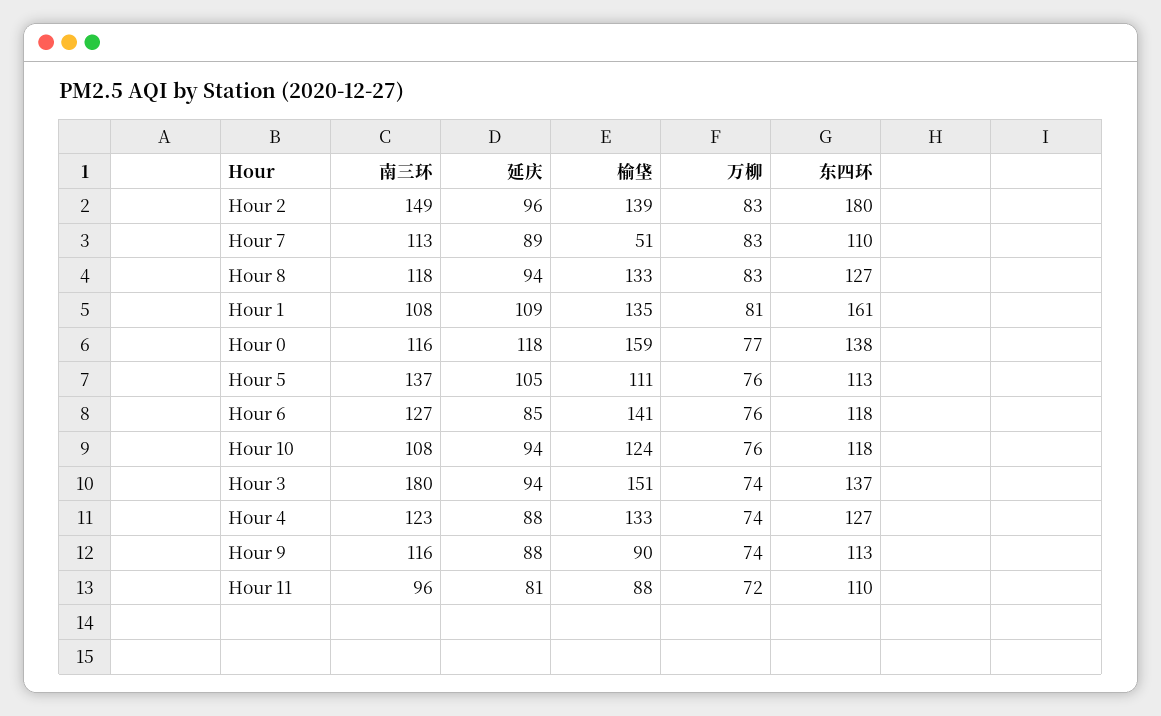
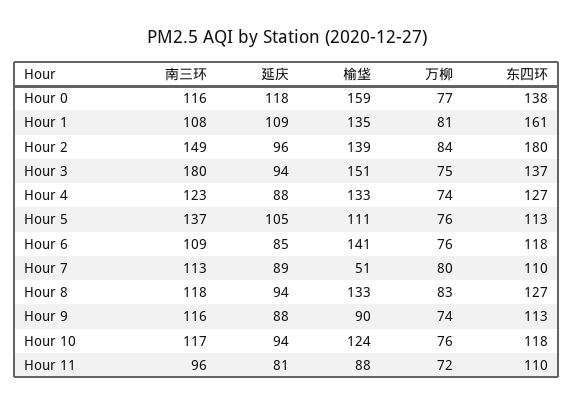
  {
    "南三环": {
      "Hour 2": 149,
      "Hour 7": 113,
      "Hour 8": 118,
      "Hour 1": 108,
      "Hour 0": 116,
      "Hour 5": 137,
-     "Hour 6": 127,
+     "Hour 6": 109,
-     "Hour 10": 108,
+     "Hour 10": 117,
      "Hour 3": 180,
      "Hour 4": 123,
      "Hour 9": 116,
      "Hour 11": 96
    },
    "延庆": {
      "Hour 2": 96,
      "Hour 7": 89,
      "Hour 8": 94,
      "Hour 1": 109,
      "Hour 0": 118,
      "Hour 5": 105,
      "Hour 6": 85,
      "Hour 10": 94,
      "Hour 3": 94,
      "Hour 4": 88,
      "Hour 9": 88,
      "Hour 11": 81
    },
    "榆垡": {
      "Hour 2": 139,
      "Hour 7": 51,
      "Hour 8": 133,
      "Hour 1": 135,
      "Hour 0": 159,
      "Hour 5": 111,
      "Hour 6": 141,
      "Hour 10": 124,
      "Hour 3": 151,
      "Hour 4": 133,
      "Hour 9": 90,
      "Hour 11": 88
    },
    "万柳": {
-     "Hour 2": 83,
+     "Hour 2": 84,
-     "Hour 7": 83,
+     "Hour 7": 80,
      "Hour 8": 83,
      "Hour 1": 81,
      "Hour 0": 77,
      "Hour 5": 76,
      "Hour 6": 76,
      "Hour 10": 76,
-     "Hour 3": 74,
+     "Hour 3": 75,
      "Hour 4": 74,
      "Hour 9": 74,
      "Hour 11": 72
    },
    "东四环": {
      "Hour 2": 180,
      "Hour 7": 110,
      "Hour 8": 127,
      "Hour 1": 161,
      "Hour 0": 138,
      "Hour 5": 113,
      "Hour 6": 118,
      "Hour 10": 118,
      "Hour 3": 137,
      "Hour 4": 127,
      "Hour 9": 113,
      "Hour 11": 110
    }
  }

